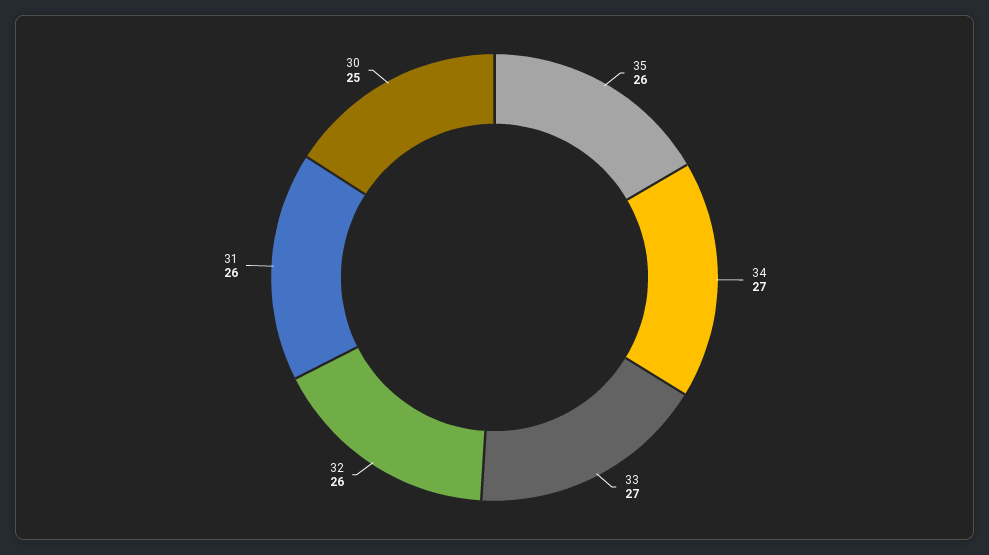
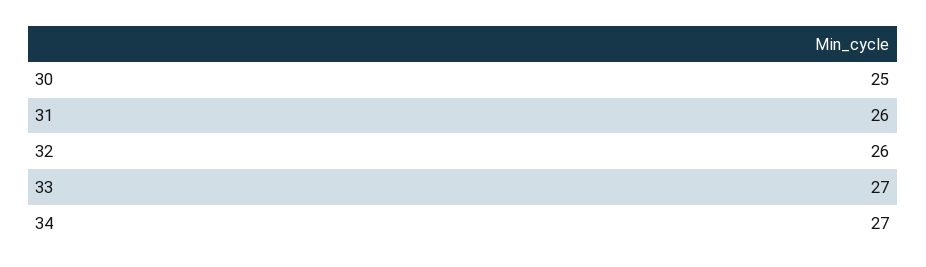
  {
-   "35": 26,
    "34": 27,
    "33": 27,
    "32": 26,
    "31": 26,
    "30": 25
  }

